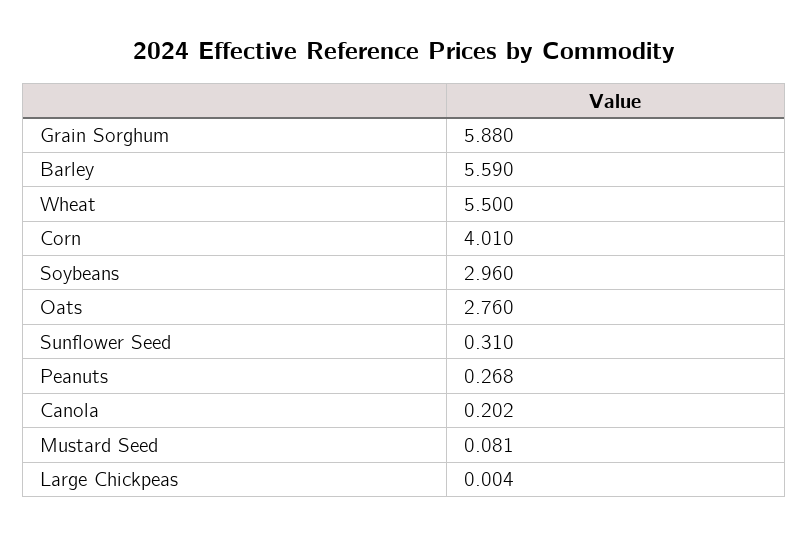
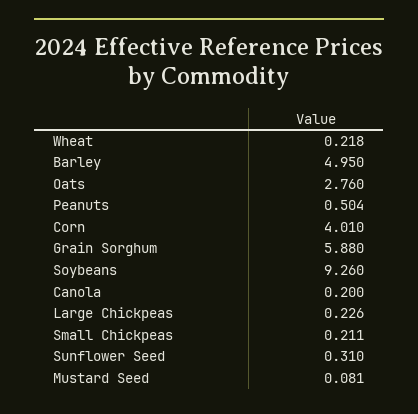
  {
    "Grain Sorghum": 5.88,
-   "Barley": 5.59,
+   "Barley": 4.95,
-   "Wheat": 5.5,
+   "Wheat": 0.218,
    "Corn": 4.01,
-   "Soybeans": 2.96,
+   "Soybeans": 9.26,
    "Oats": 2.76,
    "Sunflower Seed": 0.31,
-   "Peanuts": 0.268,
+   "Peanuts": 0.504,
-   "Canola": 0.202,
+   "Canola": 0.2,
    "Mustard Seed": 0.081,
-   "Large Chickpeas": 0.004
+   "Large Chickpeas": 0.226,
+   "Small Chickpeas": 0.211
  }

